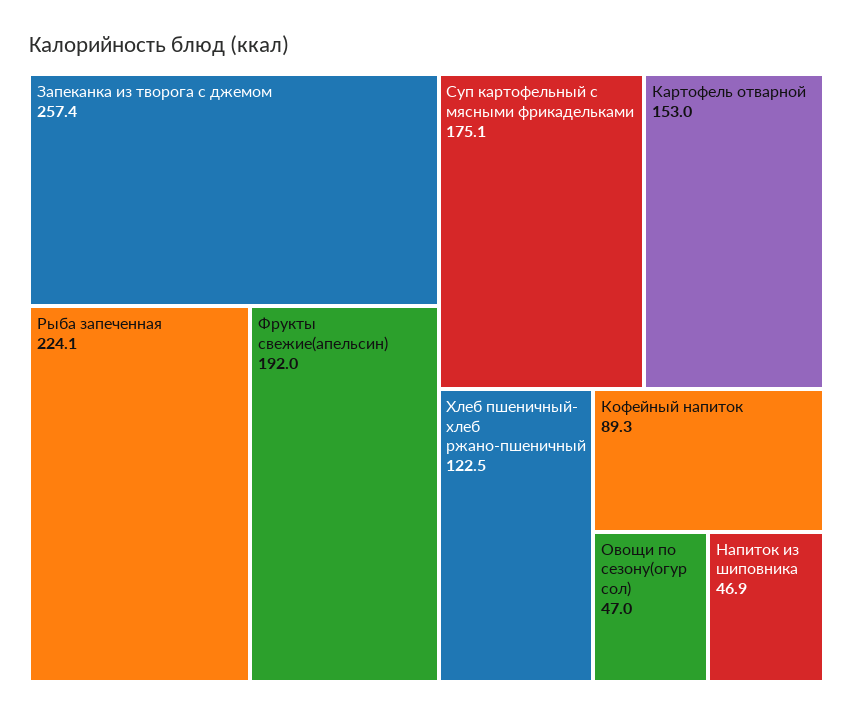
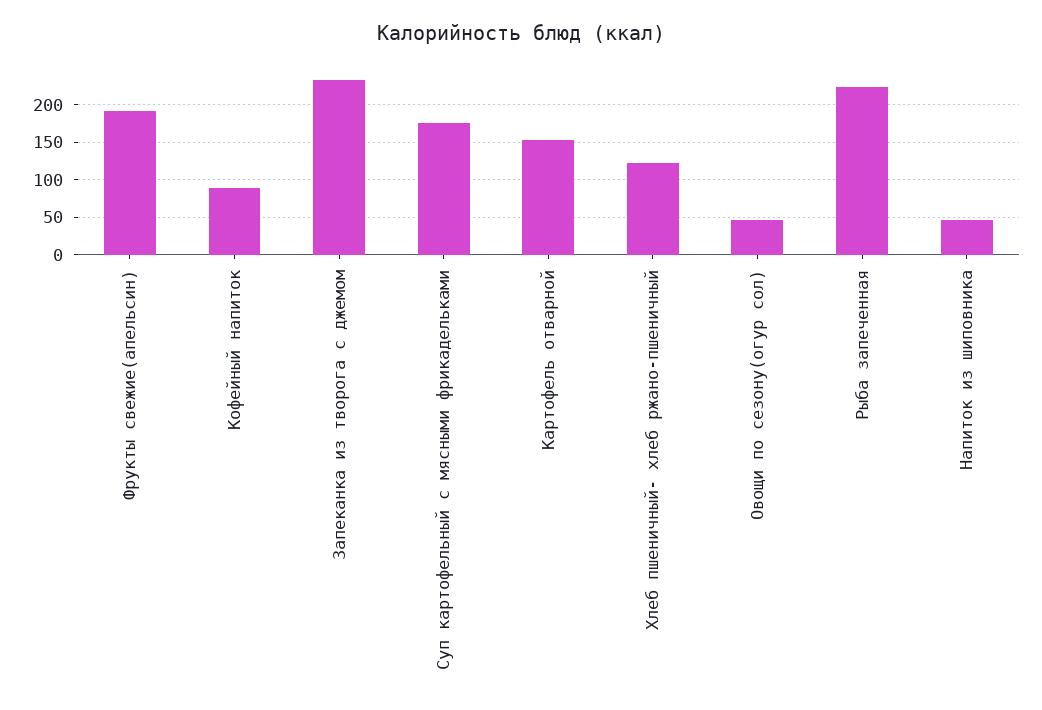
  {
-   "Запеканка из творога с джемом": 257.4,
+   "Запеканка из творога с джемом": 230,
    "Рыба запеченная": 224.1,
    "Фрукты свежие(апельсин)": 192,
    "Суп картофельный с мясными фрикадельками": 175.1,
    "Картофель отварной": 153,
    "Хлеб пшеничный- хлеб ржано-пшеничный": 122.5,
    "Кофейный напиток": 89.3,
    "Овощи по сезону(огур сол)": 47,
    "Напиток из шиповника": 46.9
  }

